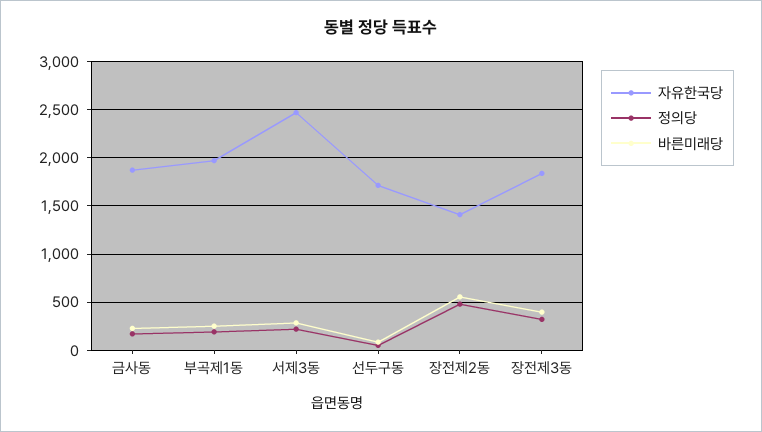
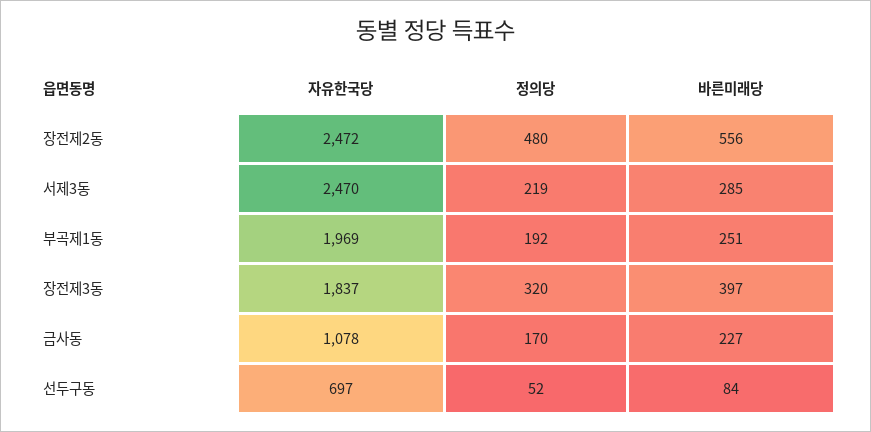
  {
    "자유한국당": {
-     "금사동": 1900,
+     "금사동": 1078,
      "부곡제1동": 1969,
      "서제3동": 2470,
-     "선두구동": 1700,
+     "선두구동": 697,
-     "장전제2동": 1400,
+     "장전제2동": 2472,
      "장전제3동": 1837
    },
    "정의당": {
      "금사동": 170,
      "부곡제1동": 192,
      "서제3동": 219,
      "선두구동": 52,
      "장전제2동": 480,
      "장전제3동": 320
    },
    "바른미래당": {
      "금사동": 227,
      "부곡제1동": 251,
      "서제3동": 285,
      "선두구동": 84,
      "장전제2동": 556,
      "장전제3동": 397
    }
  }

